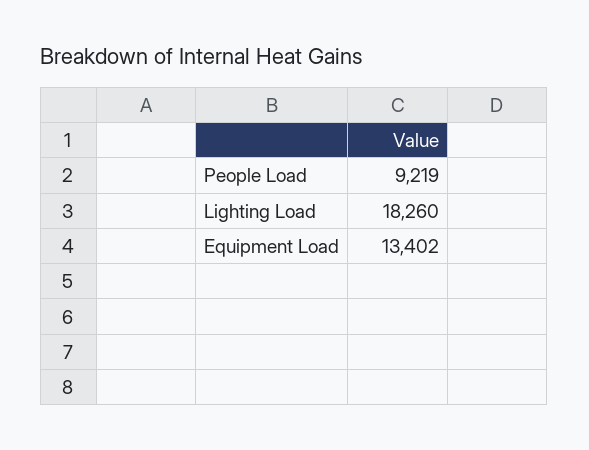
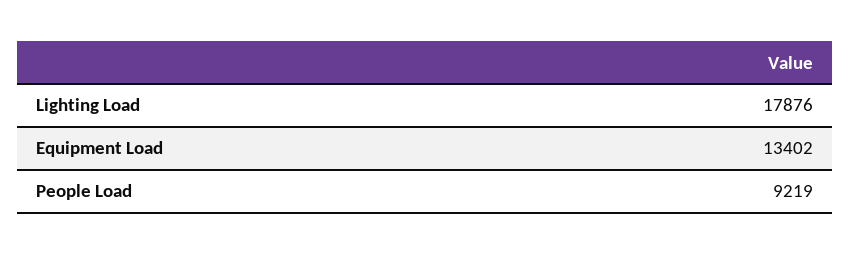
  {
    "People Load": 9219,
-   "Lighting Load": 18260,
+   "Lighting Load": 17876,
    "Equipment Load": 13402
  }

